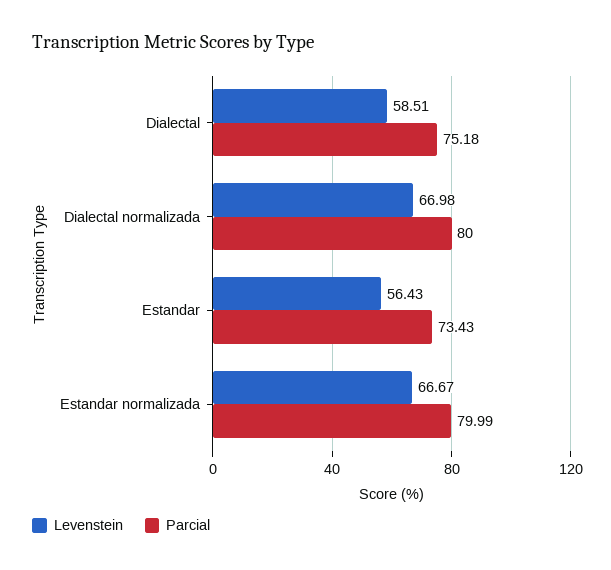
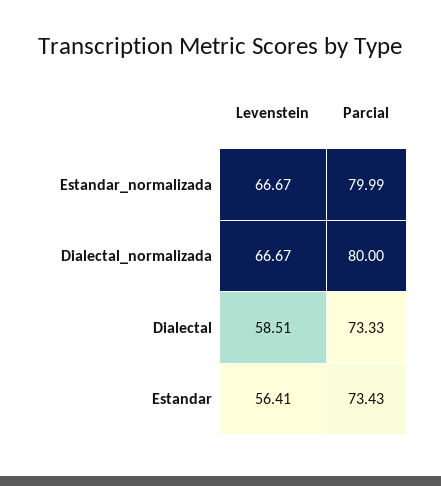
  {
    "Levenstein": {
      "Dialectal": 58.51,
-     "Dialectal normalizada": 66.98,
+     "Dialectal normalizada": 66.67,
-     "Estandar": 56.43,
+     "Estandar": 56.41,
      "Estandar normalizada": 66.67
    },
    "Parcial": {
-     "Dialectal": 75.18,
+     "Dialectal": 73.33,
      "Dialectal normalizada": 80,
      "Estandar": 73.43,
      "Estandar normalizada": 79.99
    }
  }

